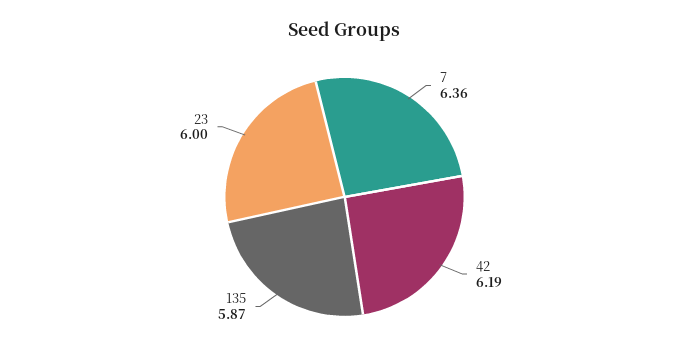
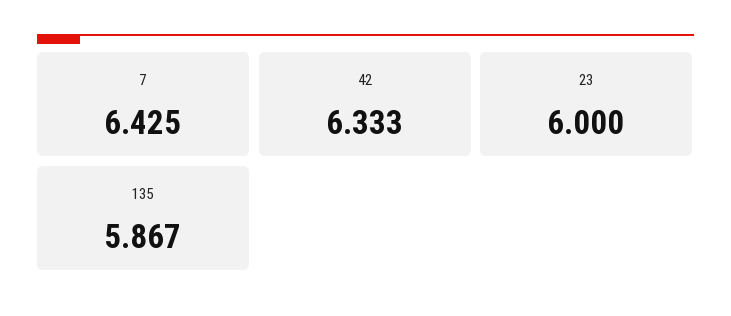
  {
-   "7": 6.36,
+   "7": 6.425,
-   "42": 6.19,
+   "42": 6.333,
    "135": 5.867,
    "23": 6
  }

